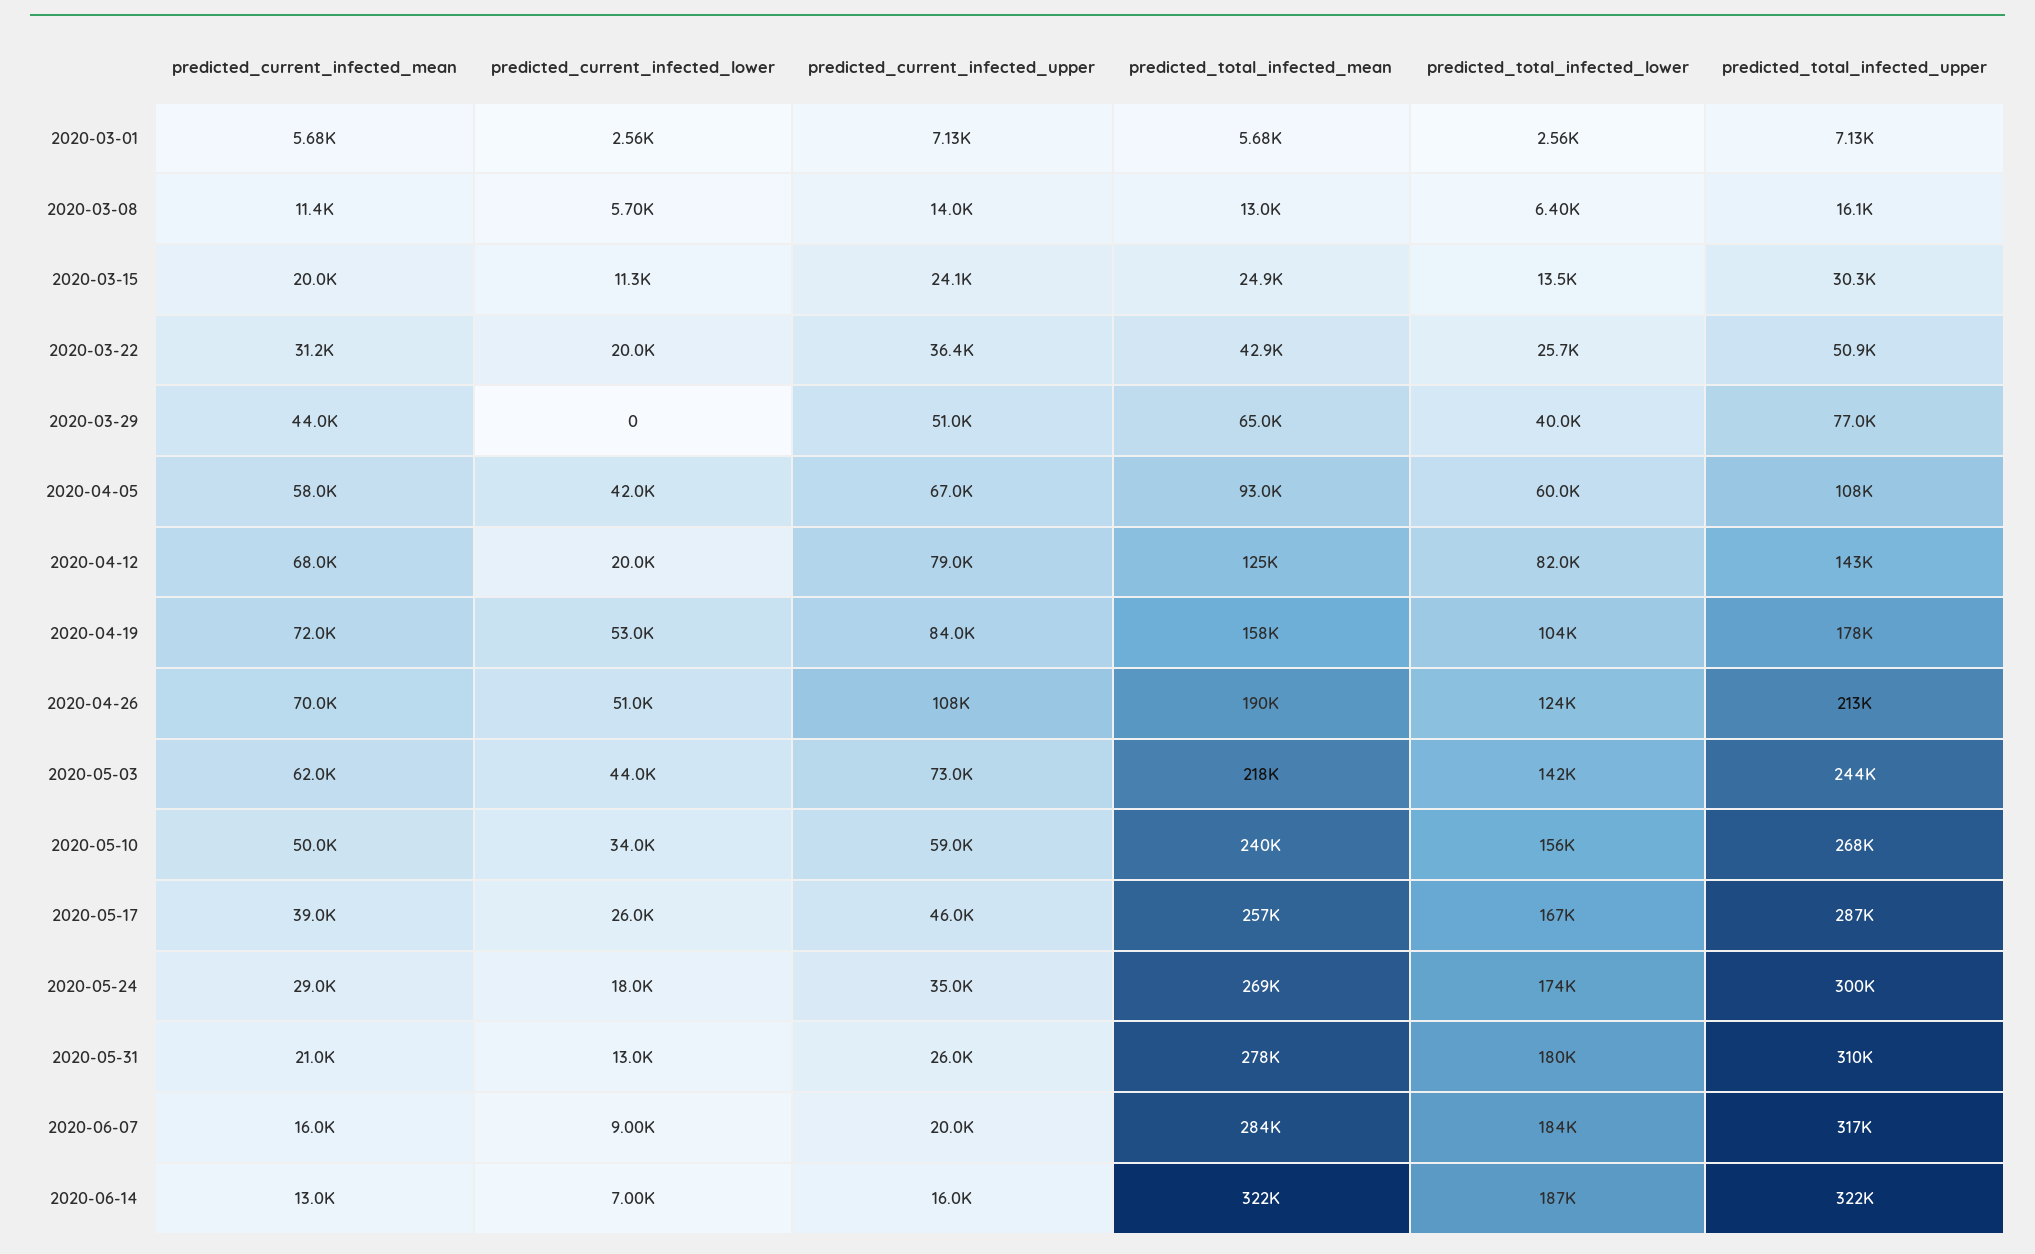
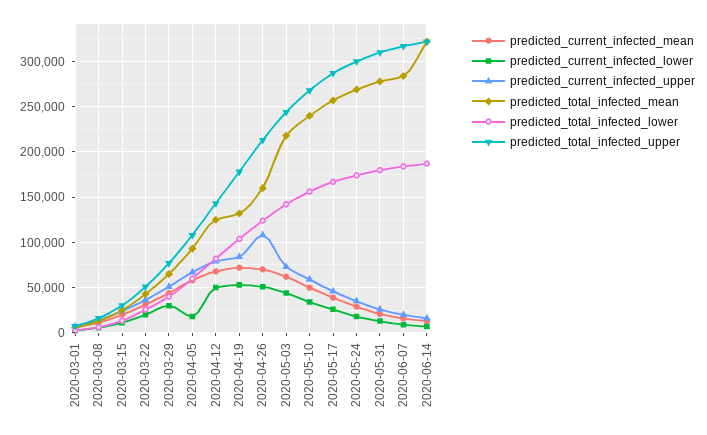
  {
    "predicted_current_infected_mean": {
      "2020-03-01": 5680,
      "2020-03-08": 11400,
      "2020-03-15": 20000,
      "2020-03-22": 31200,
      "2020-03-29": 44000,
      "2020-04-05": 58000,
      "2020-04-12": 68000,
      "2020-04-19": 72000,
      "2020-04-26": 70000,
      "2020-05-03": 62000,
      "2020-05-10": 50000,
      "2020-05-17": 39000,
      "2020-05-24": 29000,
      "2020-05-31": 21000,
      "2020-06-07": 16000,
      "2020-06-14": 13000
    },
    "predicted_current_infected_lower": {
      "2020-03-01": 2560,
      "2020-03-08": 5700,
      "2020-03-15": 11300,
      "2020-03-22": 20000,
-     "2020-03-29": 0,
+     "2020-03-29": 30000,
-     "2020-04-05": 42000,
+     "2020-04-05": 20000,
-     "2020-04-12": 20000,
+     "2020-04-12": 50000,
      "2020-04-19": 53000,
      "2020-04-26": 51000,
      "2020-05-03": 44000,
      "2020-05-10": 34000,
      "2020-05-17": 26000,
      "2020-05-24": 18000,
      "2020-05-31": 13000,
      "2020-06-07": 9000,
      "2020-06-14": 7000
    },
    "predicted_current_infected_upper": {
      "2020-03-01": 7130,
      "2020-03-08": 14000,
      "2020-03-15": 24100,
      "2020-03-22": 36400,
      "2020-03-29": 51000,
      "2020-04-05": 67000,
      "2020-04-12": 79000,
      "2020-04-19": 84000,
      "2020-04-26": 108000,
      "2020-05-03": 73000,
      "2020-05-10": 59000,
      "2020-05-17": 46000,
      "2020-05-24": 35000,
      "2020-05-31": 26000,
      "2020-06-07": 20000,
      "2020-06-14": 16000
    },
    "predicted_total_infected_mean": {
      "2020-03-01": 5680,
      "2020-03-08": 13000,
      "2020-03-15": 24900,
      "2020-03-22": 42900,
      "2020-03-29": 65000,
      "2020-04-05": 93000,
      "2020-04-12": 125000,
-     "2020-04-19": 158000,
+     "2020-04-19": 130000,
-     "2020-04-26": 190000,
+     "2020-04-26": 160000,
      "2020-05-03": 218000,
      "2020-05-10": 240000,
      "2020-05-17": 257000,
      "2020-05-24": 269000,
      "2020-05-31": 278000,
      "2020-06-07": 284000,
      "2020-06-14": 322000
    },
    "predicted_total_infected_lower": {
      "2020-03-01": 2560,
      "2020-03-08": 6400,
      "2020-03-15": 13500,
      "2020-03-22": 25700,
      "2020-03-29": 40000,
      "2020-04-05": 60000,
      "2020-04-12": 82000,
      "2020-04-19": 104000,
      "2020-04-26": 124000,
      "2020-05-03": 142000,
      "2020-05-10": 156000,
      "2020-05-17": 167000,
      "2020-05-24": 174000,
      "2020-05-31": 180000,
      "2020-06-07": 184000,
      "2020-06-14": 187000
    },
    "predicted_total_infected_upper": {
      "2020-03-01": 7130,
      "2020-03-08": 16100,
      "2020-03-15": 30300,
      "2020-03-22": 50900,
      "2020-03-29": 77000,
      "2020-04-05": 108000,
      "2020-04-12": 143000,
      "2020-04-19": 178000,
      "2020-04-26": 213000,
      "2020-05-03": 244000,
      "2020-05-10": 268000,
      "2020-05-17": 287000,
      "2020-05-24": 300000,
      "2020-05-31": 310000,
      "2020-06-07": 317000,
      "2020-06-14": 322000
    }
  }

